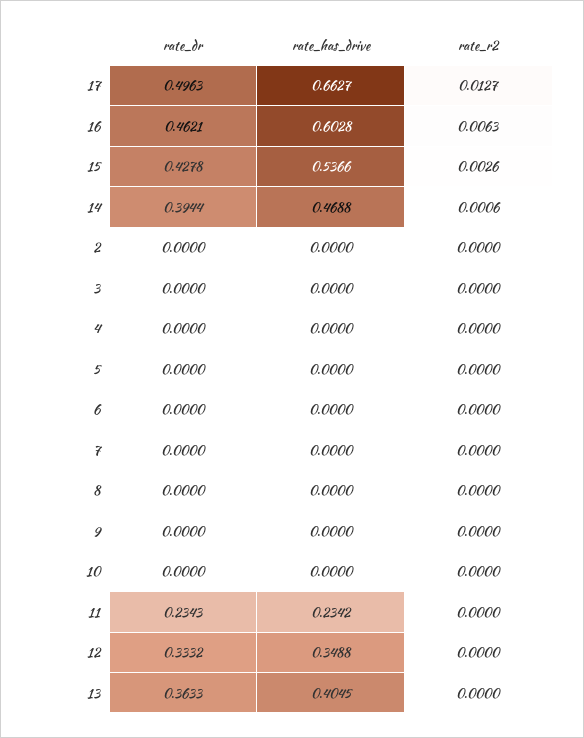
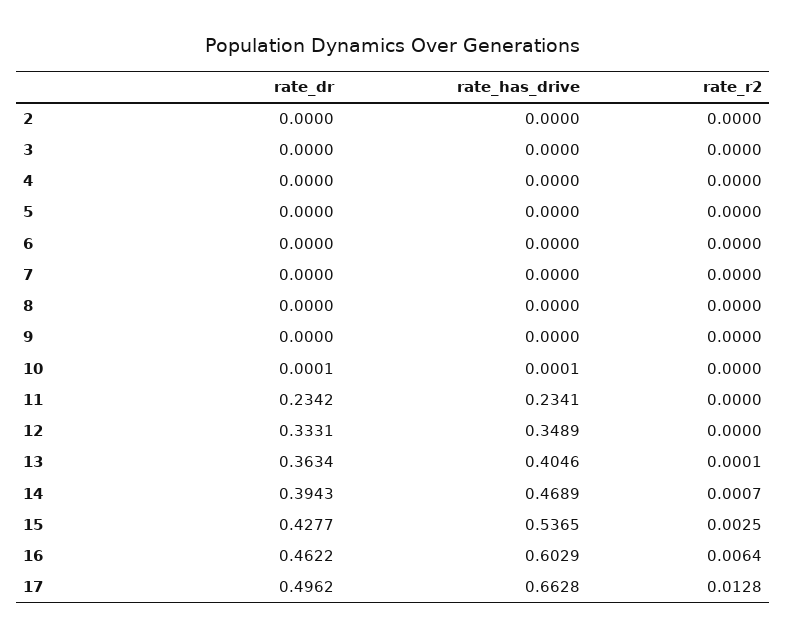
  {
    "rate_dr": {
-     "17": 0.4963,
+     "17": 0.4962,
-     "16": 0.4621,
+     "16": 0.4622,
-     "15": 0.4278,
+     "15": 0.4277,
-     "14": 0.3944,
+     "14": 0.3943,
      "2": 0,
      "3": 0,
      "4": 0,
      "5": 0,
      "6": 0,
      "7": 0,
      "8": 0,
      "9": 0,
-     "10": 0,
+     "10": 0.0001,
-     "11": 0.2343,
+     "11": 0.2342,
-     "12": 0.3332,
+     "12": 0.3331,
-     "13": 0.3633
+     "13": 0.3634
    },
    "rate_has_drive": {
-     "17": 0.6627,
+     "17": 0.6628,
-     "16": 0.6028,
+     "16": 0.6029,
-     "15": 0.5366,
+     "15": 0.5365,
-     "14": 0.4688,
+     "14": 0.4689,
      "2": 0,
      "3": 0,
      "4": 0,
      "5": 0,
      "6": 0,
      "7": 0,
      "8": 0,
      "9": 0,
-     "10": 0,
+     "10": 0.0001,
-     "11": 0.2342,
+     "11": 0.2341,
-     "12": 0.3488,
+     "12": 0.3489,
-     "13": 0.4045
+     "13": 0.4046
    },
    "rate_r2": {
-     "17": 0.0127,
+     "17": 0.0128,
-     "16": 0.0063,
+     "16": 0.0064,
-     "15": 0.0026,
+     "15": 0.0025,
-     "14": 0.0006,
+     "14": 0.0007,
      "2": 0,
      "3": 0,
      "4": 0,
      "5": 0,
      "6": 0,
      "7": 0,
      "8": 0,
      "9": 0,
      "10": 0,
      "11": 0,
      "12": 0,
-     "13": 0
+     "13": 0.0001
    }
  }

